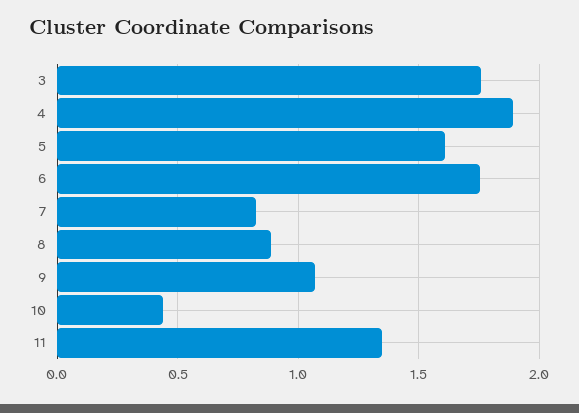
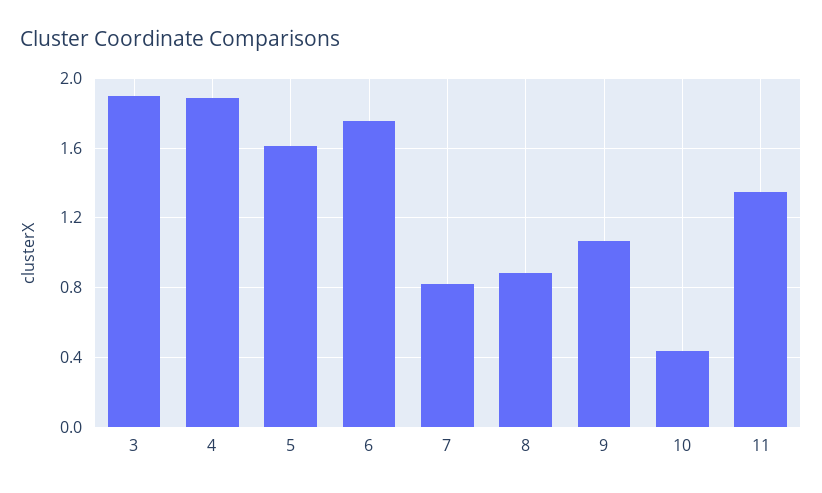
  {
-   "3": 1.75,
+   "3": 1.9,
    "4": 1.9,
    "5": 1.6,
    "6": 1.75,
    "7": 0.8,
    "8": 0.9,
    "9": 1.05,
    "10": 0.45,
    "11": 1.35
  }

